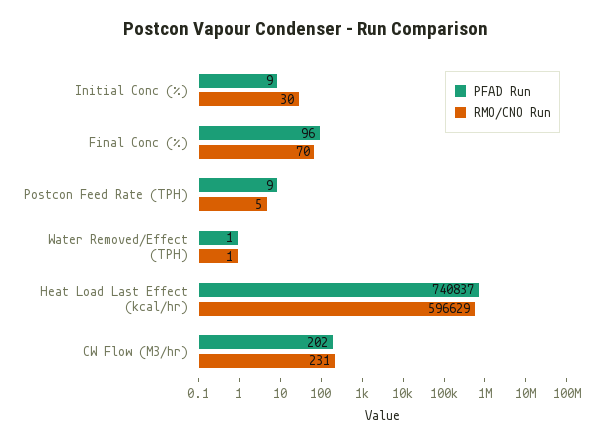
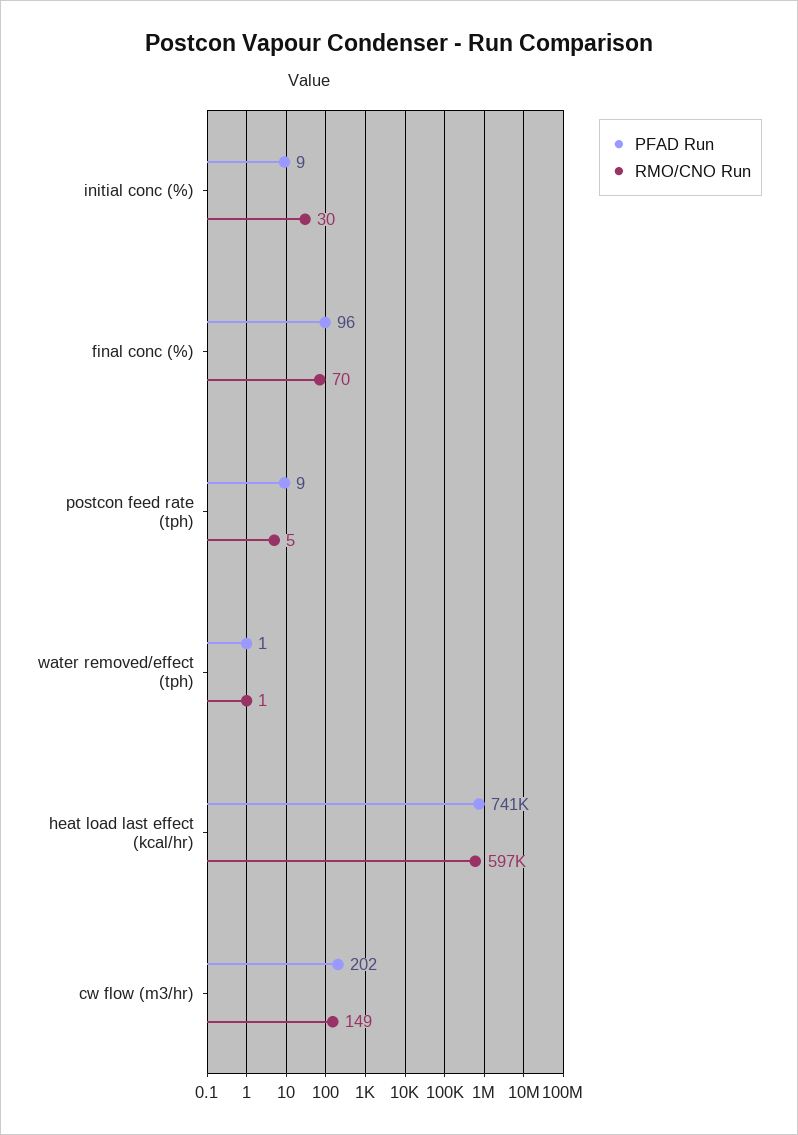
  {
    "PFAD Run": {
      "Initial Conc (%)": 9,
      "Final Conc (%)": 96,
      "Postcon Feed Rate (TPH)": 9,
      "Water Removed/Effect (TPH)": 1,
      "Heat Load Last Effect (kcal/hr)": 740837,
      "CW Flow (M3/hr)": 202
    },
    "RMO/CNO Run": {
      "Initial Conc (%)": 30,
      "Final Conc (%)": 70,
      "Postcon Feed Rate (TPH)": 5,
      "Water Removed/Effect (TPH)": 1,
      "Heat Load Last Effect (kcal/hr)": 596629,
-     "CW Flow (M3/hr)": 231
+     "CW Flow (M3/hr)": 149
    }
  }

